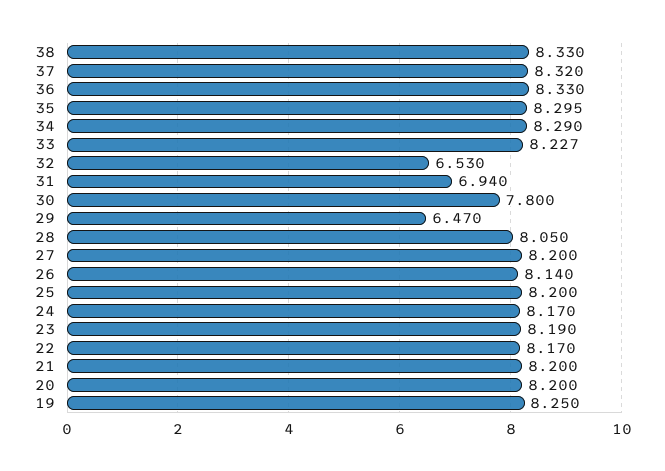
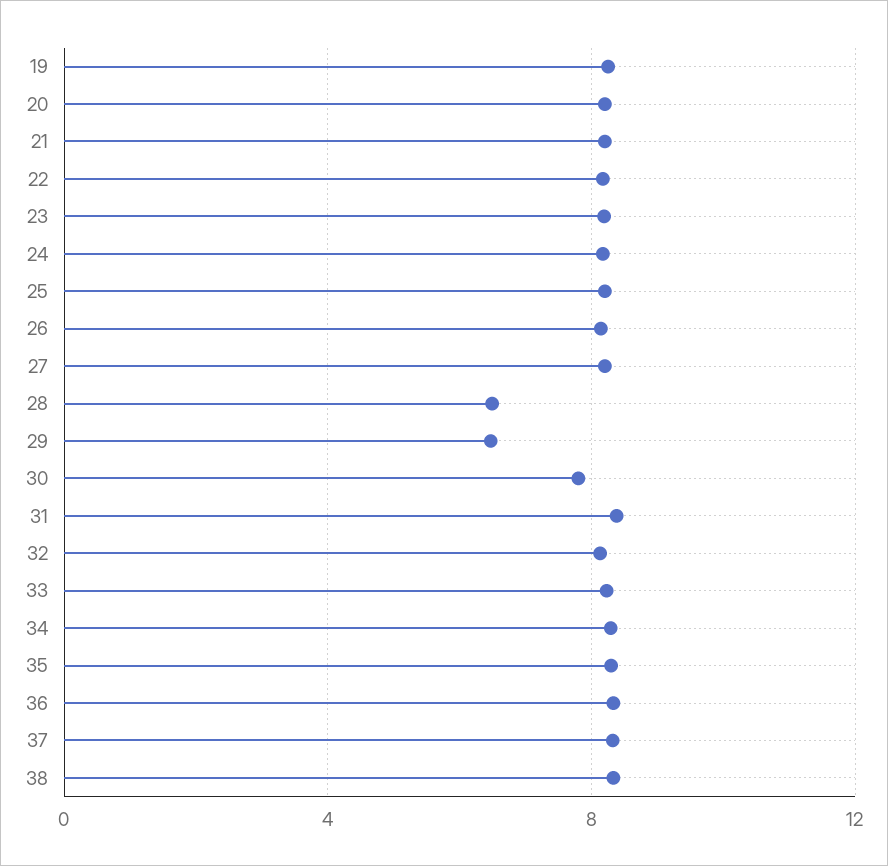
  {
    "38": 8.33,
    "37": 8.32,
    "36": 8.33,
    "35": 8.295,
    "34": 8.29,
    "33": 8.227,
-   "32": 6.53,
+   "32": 8,
-   "31": 6.94,
+   "31": 8.5,
    "30": 7.8,
    "29": 6.47,
-   "28": 8.05,
+   "28": 6.5,
    "27": 8.2,
    "26": 8.14,
    "25": 8.2,
    "24": 8.17,
    "23": 8.19,
    "22": 8.17,
    "21": 8.2,
    "20": 8.2,
    "19": 8.25
  }

